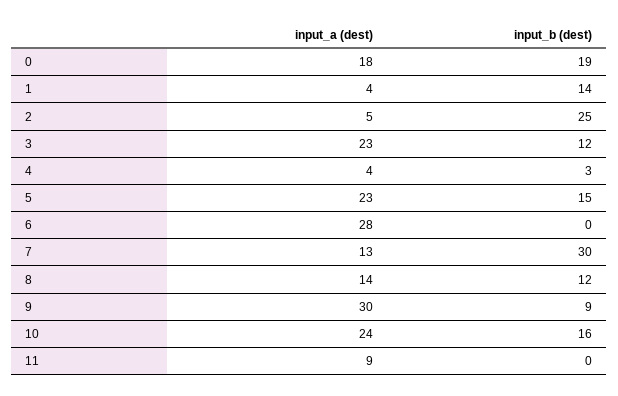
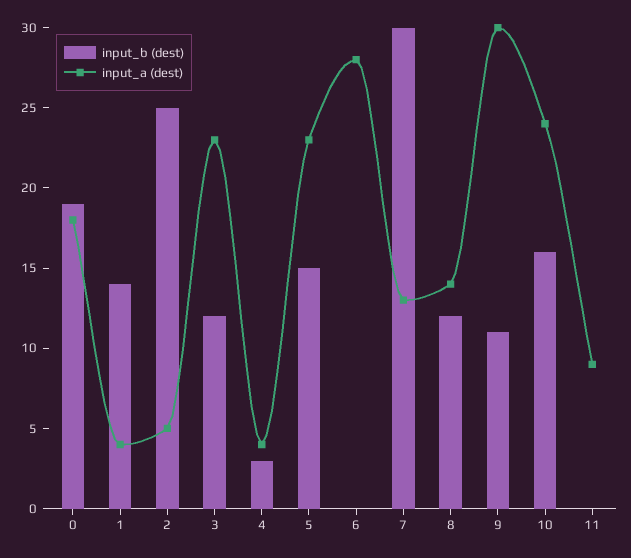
  {
    "input_a (dest)": {
      "0": 18,
      "1": 4,
      "2": 5,
      "3": 23,
      "4": 4,
      "5": 23,
      "6": 28,
      "7": 13,
      "8": 14,
      "9": 30,
      "10": 24,
      "11": 9
    },
    "input_b (dest)": {
      "0": 19,
      "1": 14,
      "2": 25,
      "3": 12,
      "4": 3,
      "5": 15,
      "6": 0,
      "7": 30,
      "8": 12,
-     "9": 9,
+     "9": 11,
      "10": 16,
      "11": 0
    }
  }

